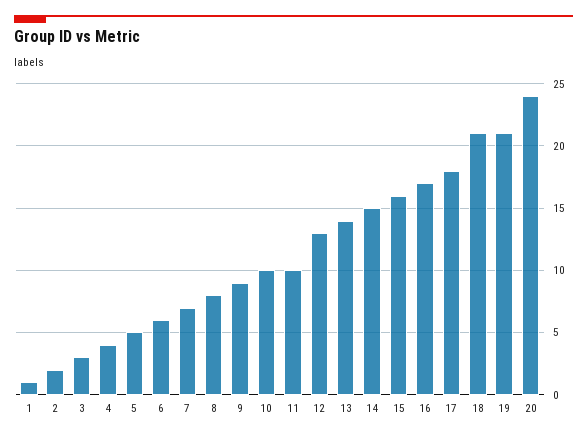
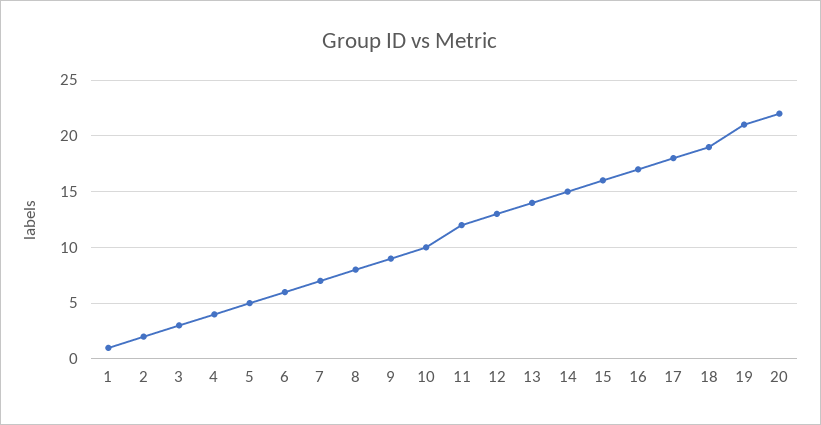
  {
    "1": 1,
    "2": 2,
    "3": 3,
    "4": 4,
    "5": 5,
    "6": 6,
    "7": 7,
    "8": 8,
    "9": 9,
    "10": 10,
-   "11": 10,
+   "11": 12,
    "12": 13,
    "13": 14,
    "14": 15,
    "15": 16,
    "16": 17,
    "17": 18,
-   "18": 21,
+   "18": 19,
    "19": 21,
-   "20": 24
+   "20": 22
  }

